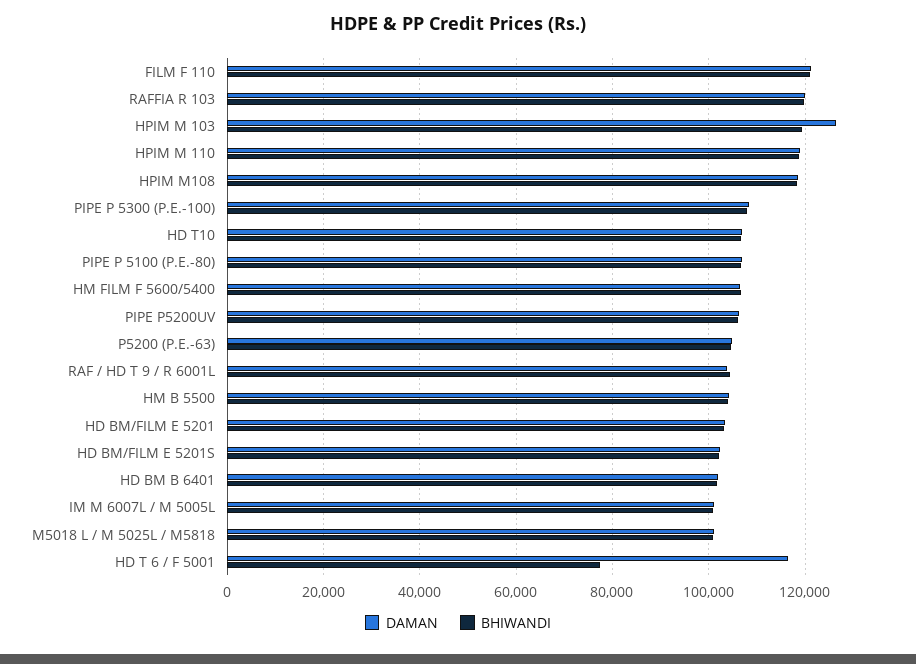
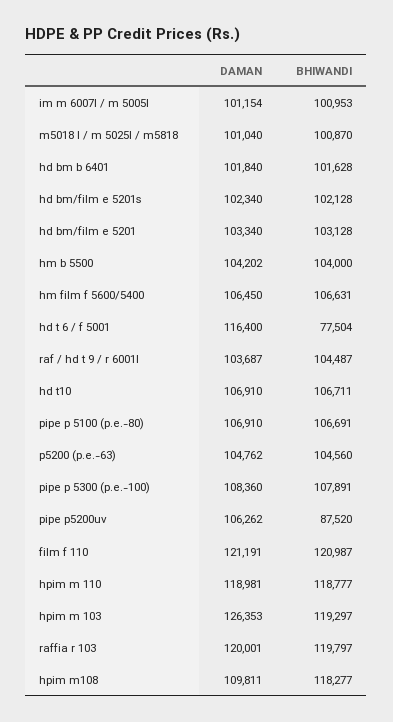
  {
    "DAMAN": {
      "FILM F 110": 121191,
      "RAFFIA R 103": 120001,
      "HPIM M 103": 126353,
      "HPIM M 110": 118981,
-     "HPIM M108": 118000,
+     "HPIM M108": 109811,
      "PIPE P 5300 (P.E.-100)": 108360,
      "HD T10": 106910,
      "PIPE P 5100 (P.E.-80)": 106910,
      "HM FILM F 5600/5400": 106450,
      "PIPE P5200UV": 106262,
      "P5200 (P.E.-63)": 104762,
      "RAF / HD T 9 / R 6001L": 103687,
      "HM B 5500": 104202,
      "HD BM/FILM E 5201": 103340,
      "HD BM/FILM E 5201S": 102340,
      "HD BM B 6401": 101840,
      "IM M 6007L / M 5005L": 101154,
      "M5018 L / M 5025L / M5818": 101040,
      "HD T 6 / F 5001": 116400
    },
    "BHIWANDI": {
      "FILM F 110": 120987,
      "RAFFIA R 103": 119797,
      "HPIM M 103": 119297,
      "HPIM M 110": 118777,
      "HPIM M108": 118277,
      "PIPE P 5300 (P.E.-100)": 107891,
      "HD T10": 106711,
      "PIPE P 5100 (P.E.-80)": 106691,
      "HM FILM F 5600/5400": 106631,
-     "PIPE P5200UV": 106000,
+     "PIPE P5200UV": 87520,
      "P5200 (P.E.-63)": 104560,
      "RAF / HD T 9 / R 6001L": 104487,
      "HM B 5500": 104000,
      "HD BM/FILM E 5201": 103128,
      "HD BM/FILM E 5201S": 102128,
      "HD BM B 6401": 101628,
      "IM M 6007L / M 5005L": 100953,
      "M5018 L / M 5025L / M5818": 100870,
      "HD T 6 / F 5001": 77504
    }
  }

